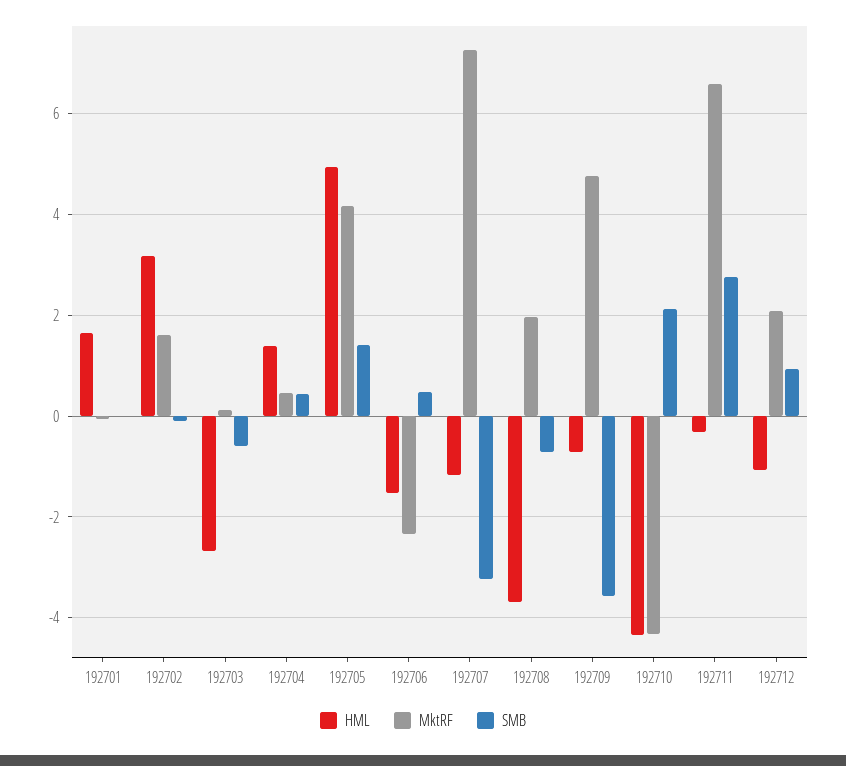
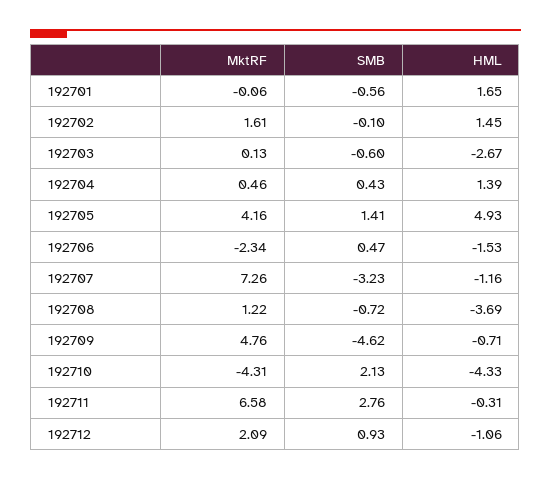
  {
    "HML": {
      "192701": 1.65,
-     "192702": 3.2,
+     "192702": 1.45,
      "192703": -2.67,
      "192704": 1.39,
      "192705": 4.93,
      "192706": -1.53,
      "192707": -1.16,
      "192708": -3.69,
      "192709": -0.71,
      "192710": -4.33,
      "192711": -0.31,
      "192712": -1.06
    },
    "MktRF": {
      "192701": -0.06,
      "192702": 1.61,
      "192703": 0.13,
      "192704": 0.46,
      "192705": 4.16,
      "192706": -2.34,
      "192707": 7.26,
-     "192708": 2,
+     "192708": 1.22,
      "192709": 4.76,
      "192710": -4.31,
      "192711": 6.58,
      "192712": 2.09
    },
    "SMB": {
-     "192701": 0,
+     "192701": -0.56,
      "192702": -0.1,
      "192703": -0.6,
      "192704": 0.43,
      "192705": 1.41,
      "192706": 0.47,
      "192707": -3.23,
      "192708": -0.72,
-     "192709": -3.6,
+     "192709": -4.62,
      "192710": 2.13,
      "192711": 2.76,
      "192712": 0.93
    }
  }

